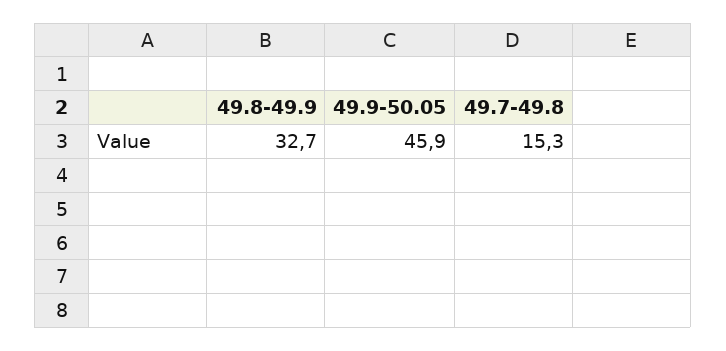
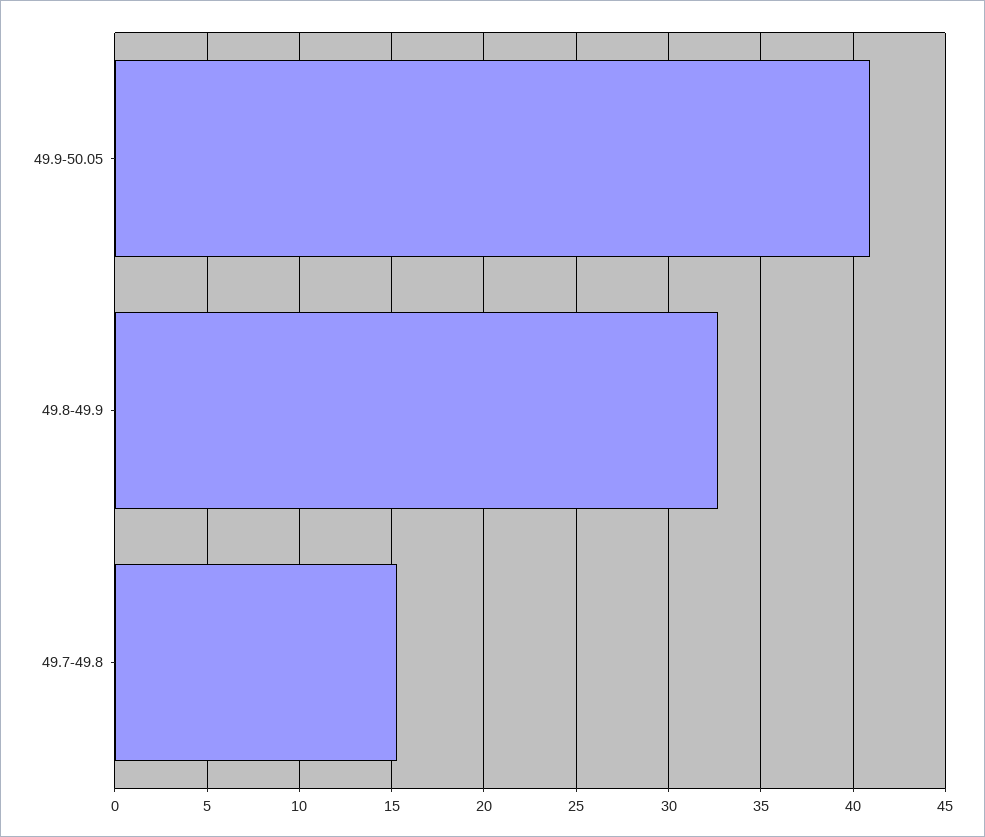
  {
    "49.8-49.9": 32.7,
-   "49.9-50.05": 45.9,
+   "49.9-50.05": 41,
    "49.7-49.8": 15.3
  }

